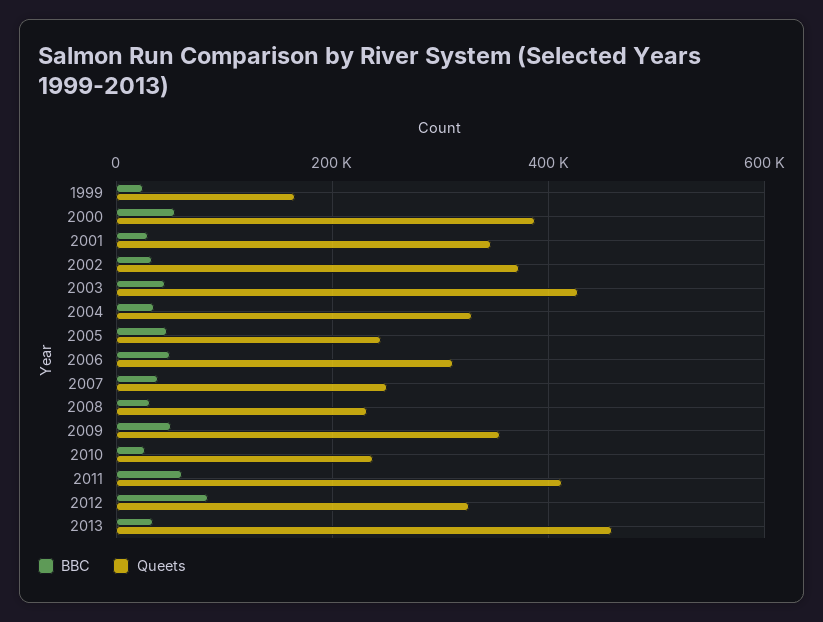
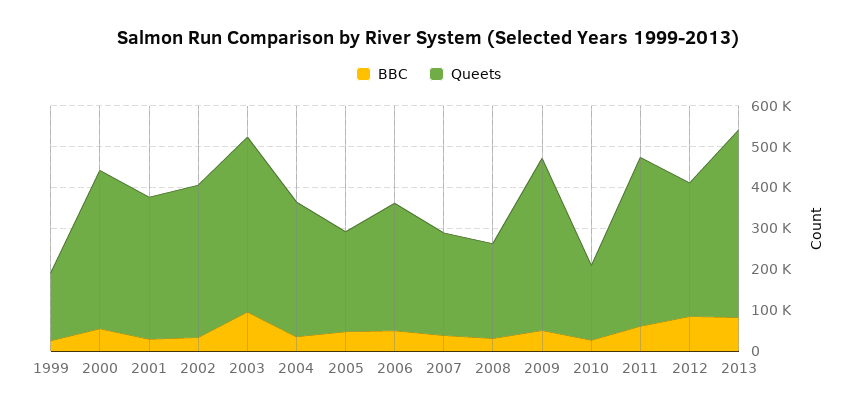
  {
    "BBC": {
      "1999": 20000,
      "2000": 60000,
      "2001": 20000,
      "2002": 40000,
-     "2003": 40000,
+     "2003": 100000,
      "2004": 40000,
      "2005": 40000,
      "2006": 60000,
      "2007": 40000,
      "2008": 40000,
      "2009": 60000,
      "2010": 20000,
      "2011": 60000,
      "2012": 80000,
-     "2013": 40000
+     "2013": 80000
    },
    "Queets": {
      "1999": 160000,
      "2000": 380000,
      "2001": 340000,
      "2002": 380000,
      "2003": 420000,
      "2004": 320000,
      "2005": 240000,
      "2006": 320000,
      "2007": 260000,
      "2008": 240000,
-     "2009": 360000,
+     "2009": 420000,
-     "2010": 240000,
+     "2010": 180000,
      "2011": 420000,
      "2012": 320000,
      "2013": 460000
    }
  }

